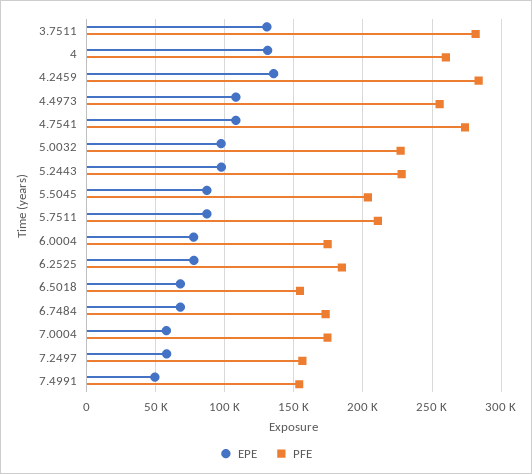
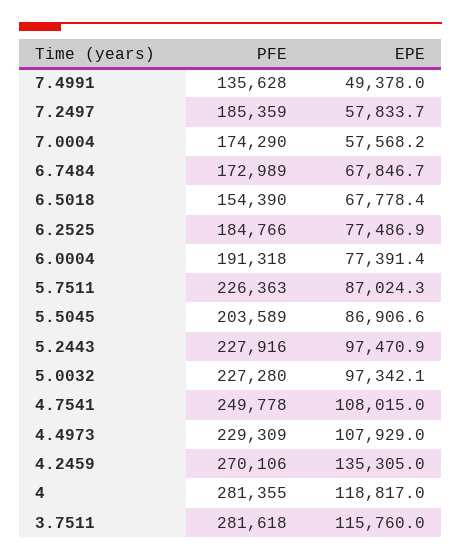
  {
    "EPE": {
-     "3.7511": 130000,
+     "3.7511": 115760,
-     "4": 130000,
+     "4": 118817,
      "4.2459": 135305,
      "4.4973": 107929,
      "4.7541": 108015,
      "5.0032": 97342.1,
      "5.2443": 97470.9,
      "5.5045": 86906.6,
      "5.7511": 87024.3,
      "6.0004": 77391.4,
      "6.2525": 77486.9,
      "6.5018": 67778.4,
      "6.7484": 67846.7,
      "7.0004": 57568.2,
      "7.2497": 57833.7,
      "7.4991": 49378
    },
    "PFE": {
      "3.7511": 281618,
-     "4": 260000,
+     "4": 281355,
-     "4.2459": 285000,
+     "4.2459": 270106,
-     "4.4973": 255000,
+     "4.4973": 229309,
-     "4.7541": 275000,
+     "4.7541": 249778,
      "5.0032": 227280,
      "5.2443": 227916,
      "5.5045": 203589,
-     "5.7511": 210000,
+     "5.7511": 226363,
-     "6.0004": 175000,
+     "6.0004": 191318,
      "6.2525": 184766,
      "6.5018": 154390,
      "6.7484": 172989,
      "7.0004": 174290,
-     "7.2497": 155000,
+     "7.2497": 185359,
-     "7.4991": 155000
+     "7.4991": 135628
    }
  }

